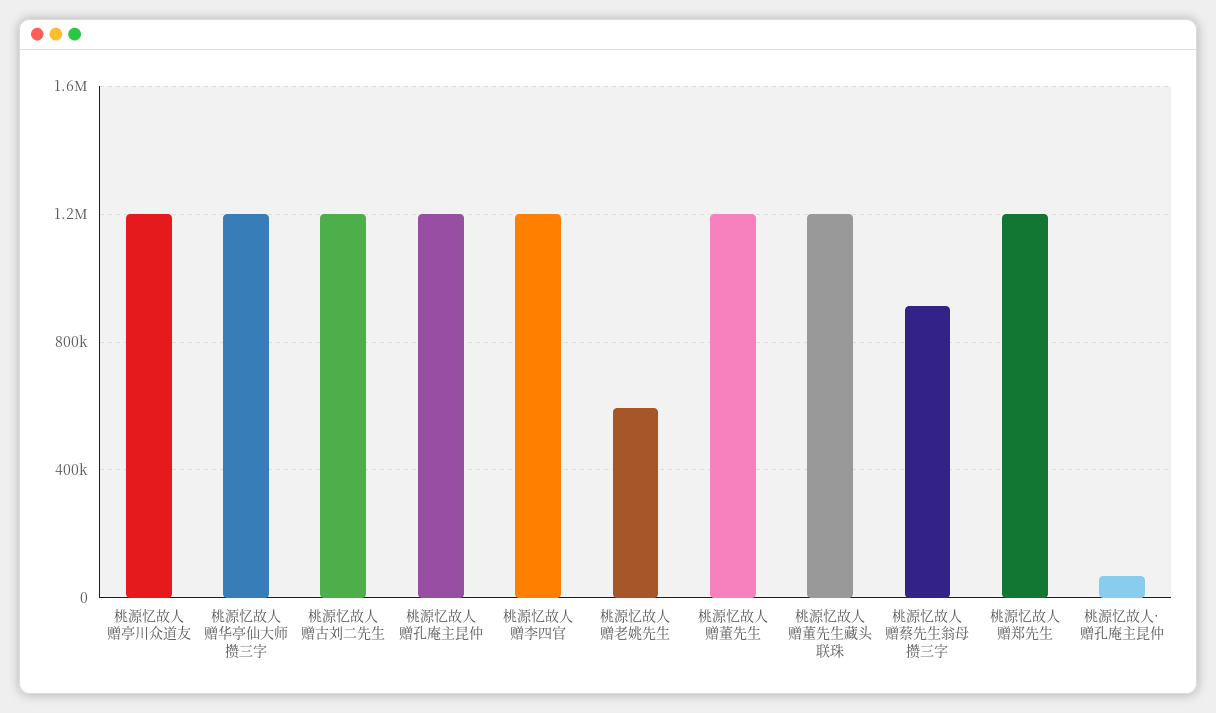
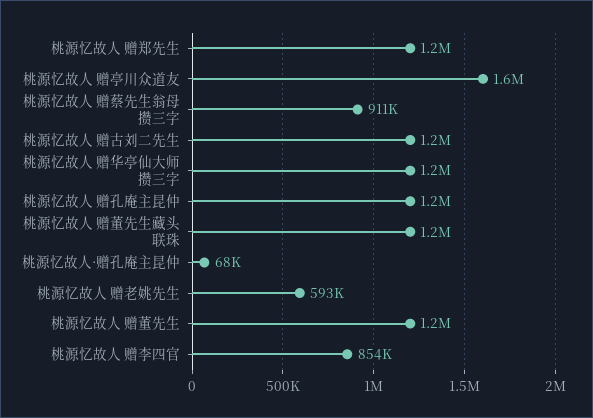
  {
-   "桃源忆故人 赠亭川众道友": 1200000,
+   "桃源忆故人 赠亭川众道友": 1600000,
    "桃源忆故人 赠华亭仙大师攒三字": 1200000,
    "桃源忆故人 赠古刘二先生": 1200000,
    "桃源忆故人 赠孔庵主昆仲": 1200000,
-   "桃源忆故人 赠李四官": 1200000,
+   "桃源忆故人 赠李四官": 854000,
    "桃源忆故人 赠老姚先生": 593000,
    "桃源忆故人 赠董先生": 1200000,
    "桃源忆故人 赠董先生藏头联珠": 1200000,
    "桃源忆故人 赠蔡先生翁母攒三字": 911000,
    "桃源忆故人 赠郑先生": 1200000,
    "桃源忆故人·赠孔庵主昆仲": 68000
  }

